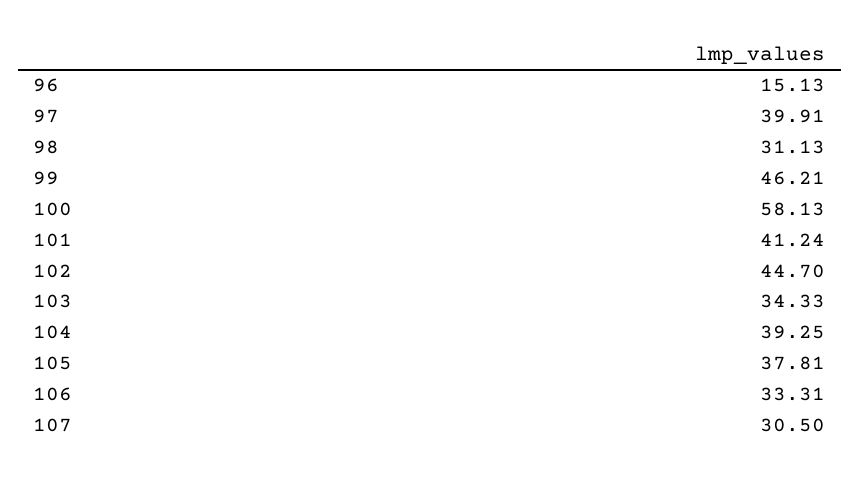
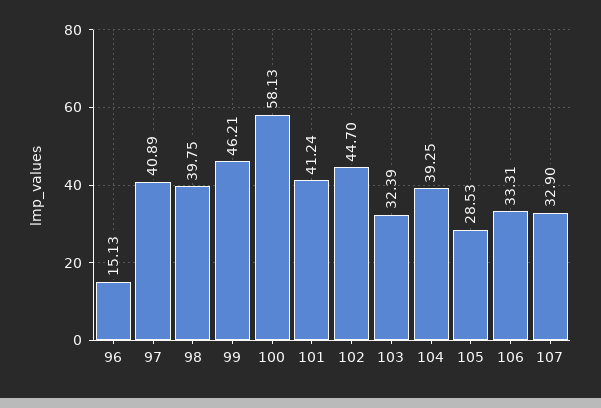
  {
    "96": 15.13,
-   "97": 39.91,
+   "97": 40.89,
-   "98": 31.13,
+   "98": 39.75,
    "99": 46.21,
    "100": 58.13,
    "101": 41.24,
    "102": 44.7,
-   "103": 34.33,
+   "103": 32.39,
    "104": 39.25,
-   "105": 37.81,
+   "105": 28.53,
    "106": 33.31,
-   "107": 30.5
+   "107": 32.9
  }

